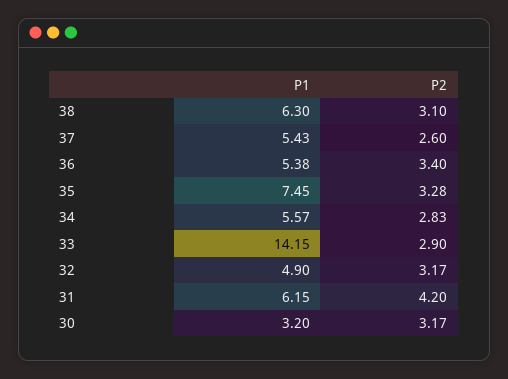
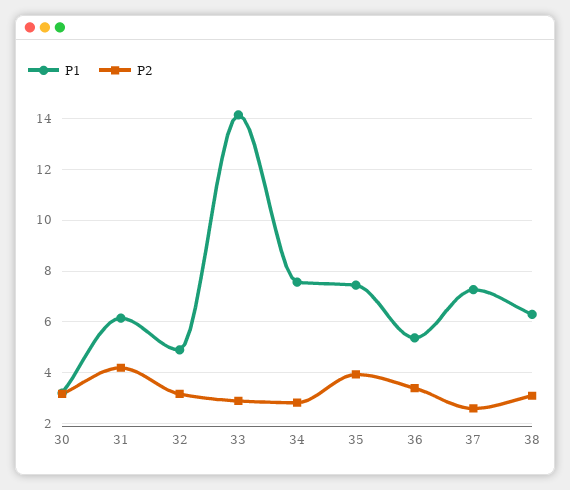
  {
    "P1": {
      "38": 6.3,
-     "37": 5.43,
+     "37": 7.25,
      "36": 5.38,
      "35": 7.45,
-     "34": 5.57,
+     "34": 7.5,
      "33": 14.15,
      "32": 4.9,
      "31": 6.15,
      "30": 3.2
    },
    "P2": {
      "38": 3.1,
      "37": 2.6,
      "36": 3.4,
-     "35": 3.28,
+     "35": 4,
      "34": 2.83,
      "33": 2.9,
      "32": 3.17,
      "31": 4.2,
      "30": 3.17
    }
  }

